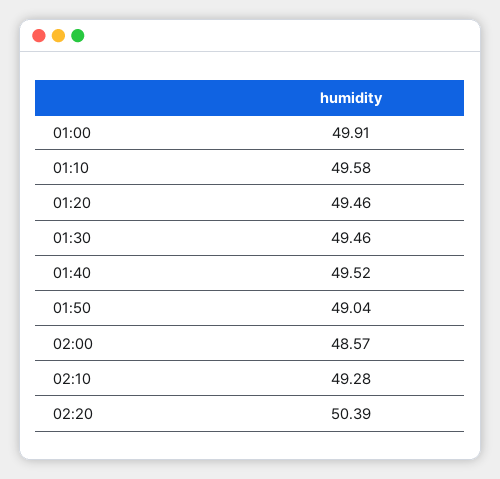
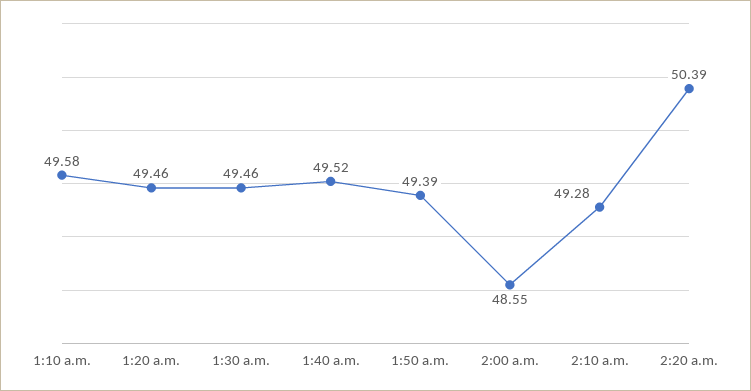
  {
-   "01:00": 49.91,
    "01:10": 49.58,
    "01:20": 49.46,
    "01:30": 49.46,
    "01:40": 49.52,
-   "01:50": 49.04,
+   "01:50": 49.39,
-   "02:00": 48.57,
+   "02:00": 48.55,
    "02:10": 49.28,
    "02:20": 50.39
  }

